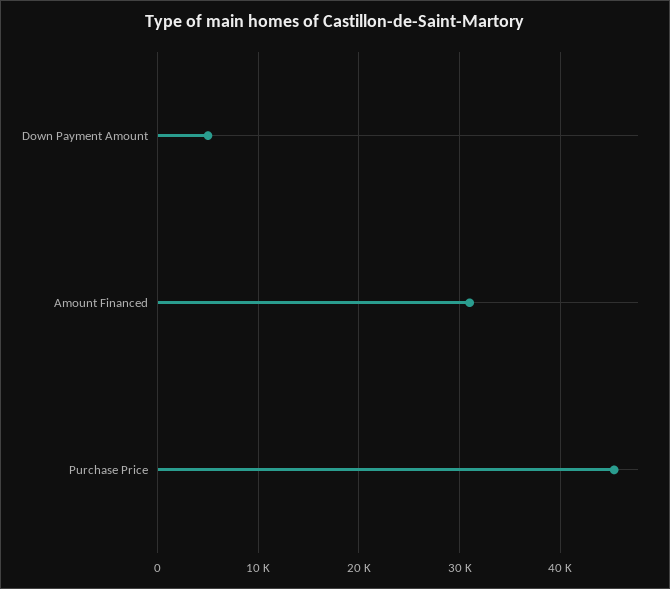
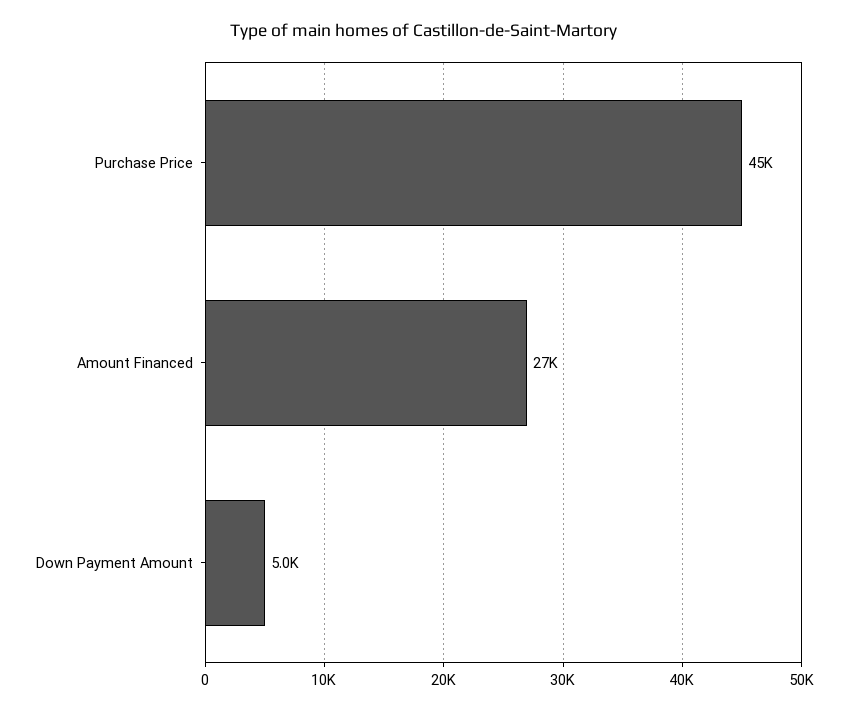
  {
    "Down Payment Amount": 5000,
-   "Amount Financed": 31000,
+   "Amount Financed": 27000,
    "Purchase Price": 45000
  }

